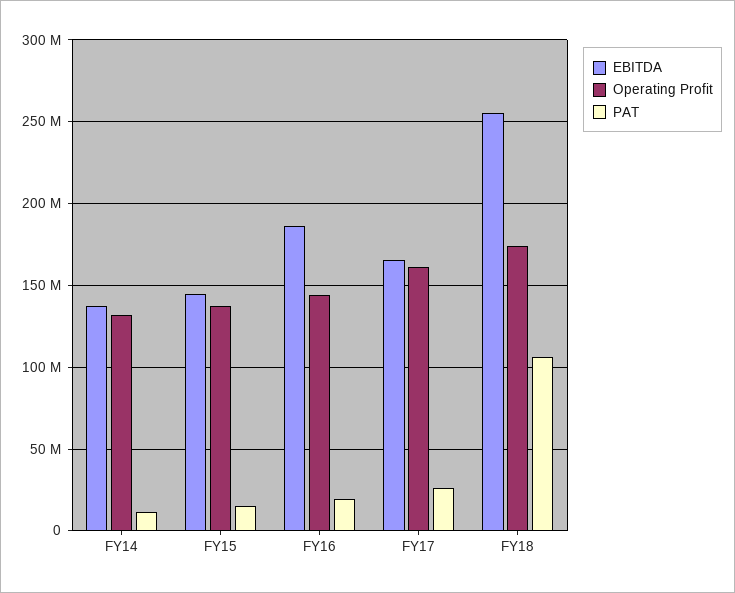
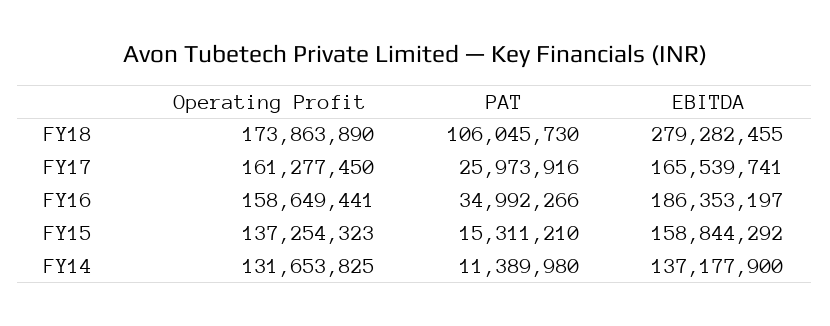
  {
    "EBITDA": {
      "FY14": 137177900,
-     "FY15": 145000000,
+     "FY15": 158844292,
      "FY16": 186353197,
      "FY17": 165539741,
-     "FY18": 255000000
+     "FY18": 279282455
    },
    "Operating Profit": {
      "FY14": 131653825,
      "FY15": 137254323,
-     "FY16": 145000000,
+     "FY16": 158649441,
      "FY17": 161277450,
      "FY18": 173863890
    },
    "PAT": {
      "FY14": 11389980,
      "FY15": 15311210,
-     "FY16": 20000000,
+     "FY16": 34992266,
      "FY17": 25973916,
      "FY18": 106045730
    }
  }

